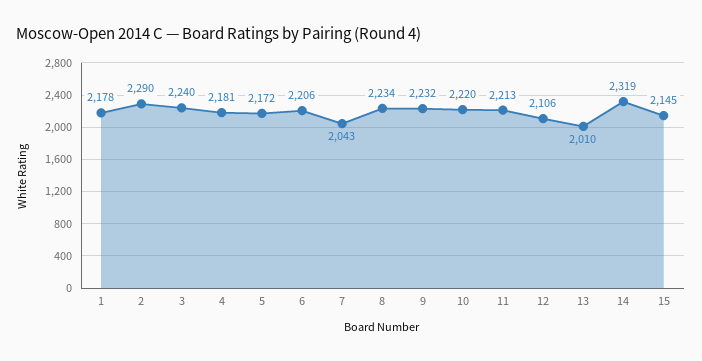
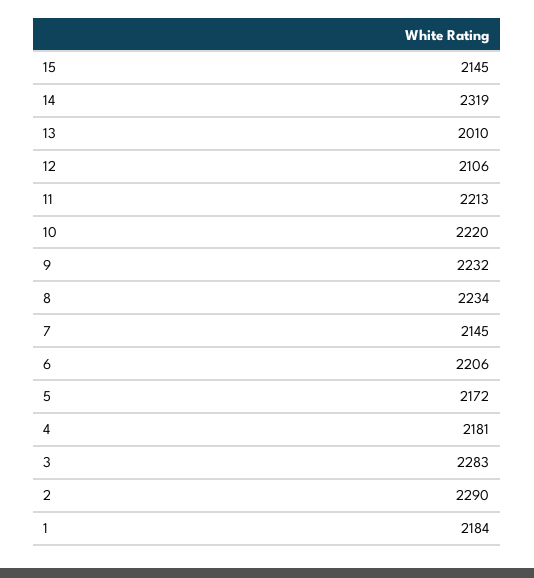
  {
-   "1": 2178,
+   "1": 2184,
    "2": 2290,
-   "3": 2240,
+   "3": 2283,
    "4": 2181,
    "5": 2172,
    "6": 2206,
-   "7": 2043,
+   "7": 2145,
    "8": 2234,
    "9": 2232,
    "10": 2220,
    "11": 2213,
    "12": 2106,
    "13": 2010,
    "14": 2319,
    "15": 2145
  }

